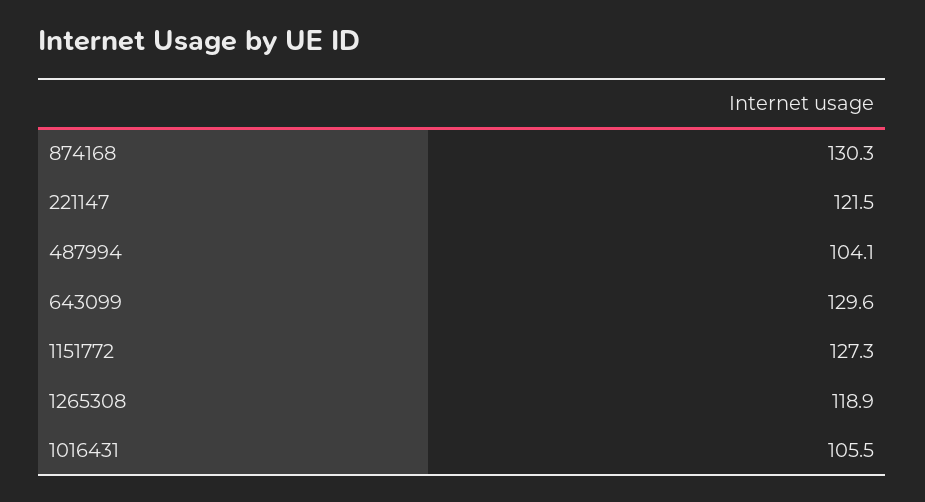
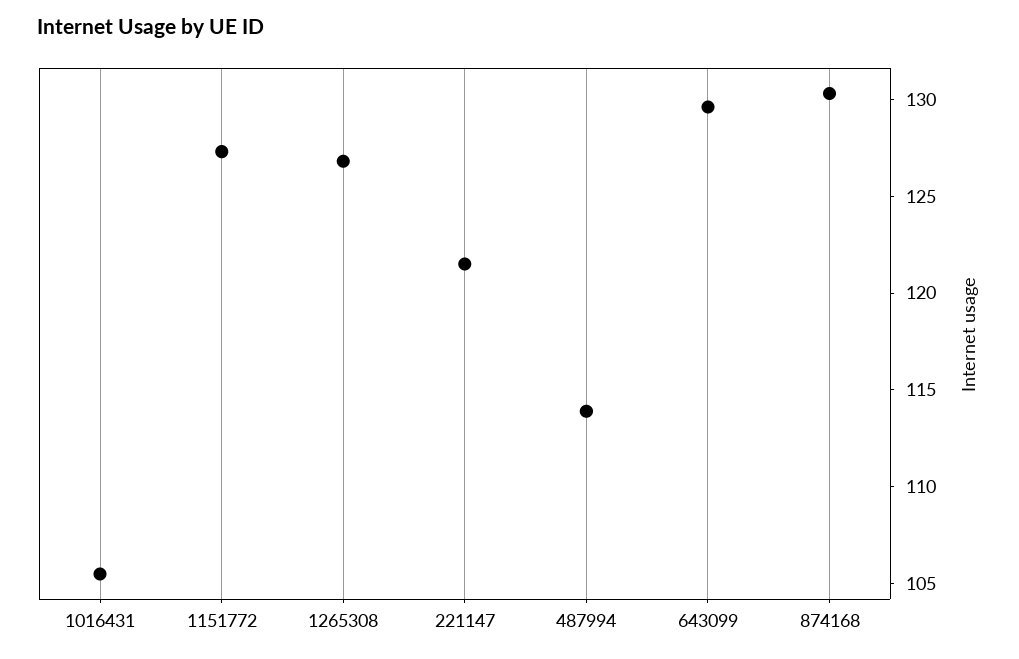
  {
    "874168": 130.3,
    "221147": 121.5,
-   "487994": 104.1,
+   "487994": 114,
    "643099": 129.6,
    "1151772": 127.3,
-   "1265308": 118.9,
+   "1265308": 127,
    "1016431": 105.5
  }

